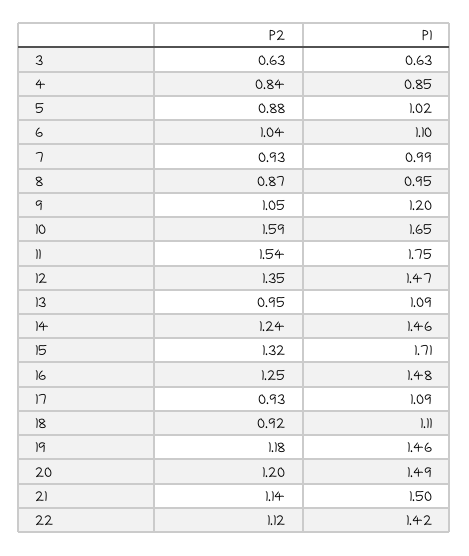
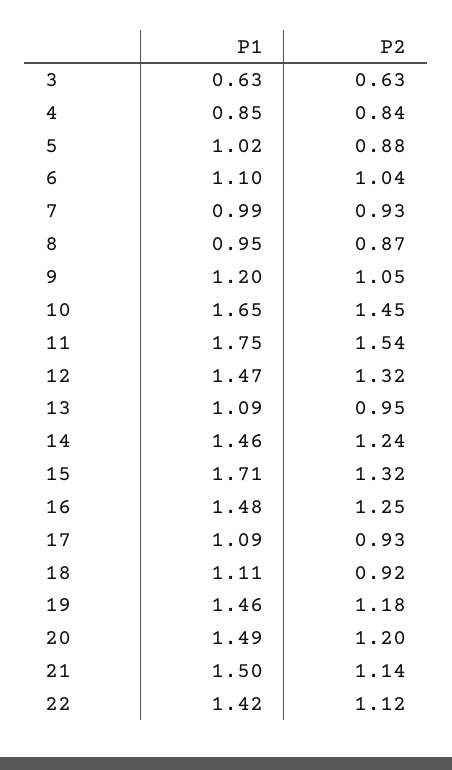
  {
    "P2": {
      "3": 0.63,
      "4": 0.84,
      "5": 0.88,
      "6": 1.04,
      "7": 0.93,
      "8": 0.87,
      "9": 1.05,
-     "10": 1.59,
+     "10": 1.45,
      "11": 1.54,
-     "12": 1.35,
+     "12": 1.32,
      "13": 0.95,
      "14": 1.24,
      "15": 1.32,
      "16": 1.25,
      "17": 0.93,
      "18": 0.92,
      "19": 1.18,
      "20": 1.2,
      "21": 1.14,
      "22": 1.12
    },
    "P1": {
      "3": 0.63,
      "4": 0.85,
      "5": 1.02,
      "6": 1.1,
      "7": 0.99,
      "8": 0.95,
      "9": 1.2,
      "10": 1.65,
      "11": 1.75,
      "12": 1.47,
      "13": 1.09,
      "14": 1.46,
      "15": 1.71,
      "16": 1.48,
      "17": 1.09,
      "18": 1.11,
      "19": 1.46,
      "20": 1.49,
      "21": 1.5,
      "22": 1.42
    }
  }

